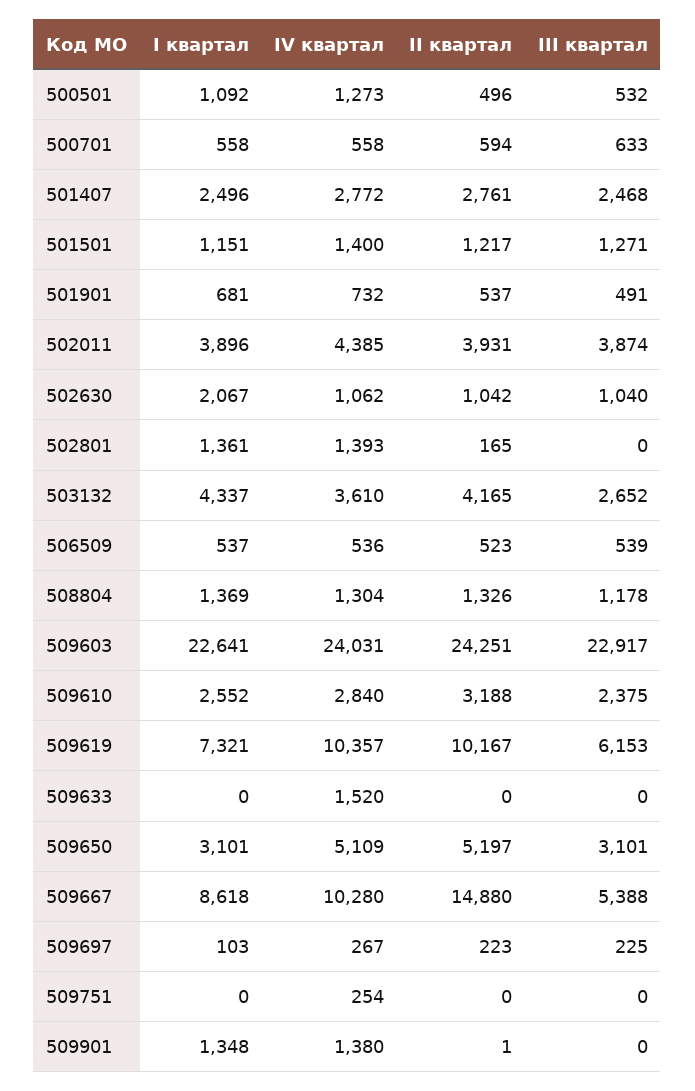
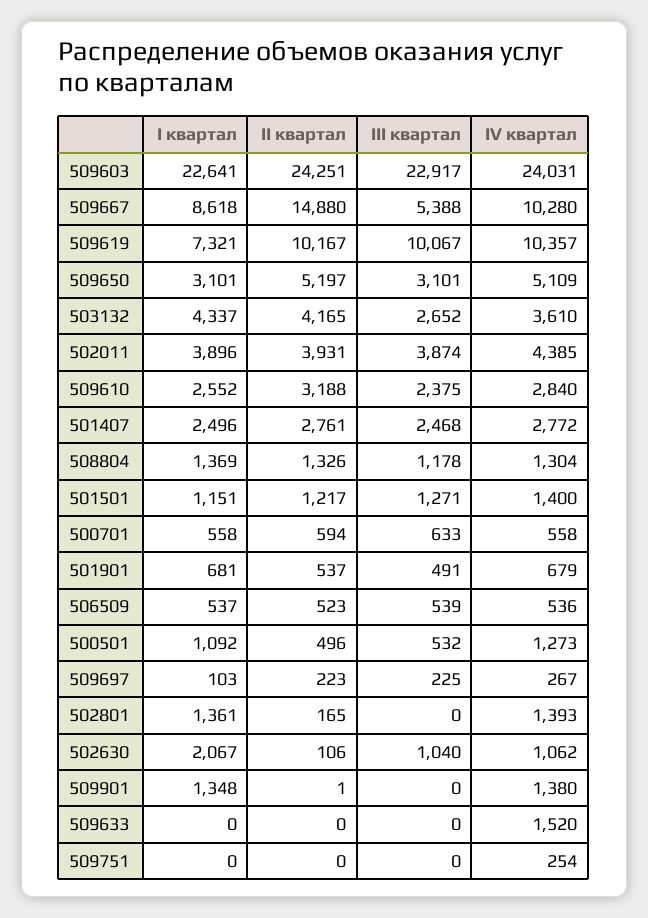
  {
    "I квартал": {
      "500501": 1092,
      "500701": 558,
      "501407": 2496,
      "501501": 1151,
      "501901": 681,
      "502011": 3896,
      "502630": 2067,
      "502801": 1361,
      "503132": 4337,
      "506509": 537,
      "508804": 1369,
      "509603": 22641,
      "509610": 2552,
      "509619": 7321,
      "509633": 0,
      "509650": 3101,
      "509667": 8618,
      "509697": 103,
      "509751": 0,
      "509901": 1348
    },
    "IV квартал": {
      "500501": 1273,
      "500701": 558,
      "501407": 2772,
      "501501": 1400,
-     "501901": 732,
+     "501901": 679,
      "502011": 4385,
      "502630": 1062,
      "502801": 1393,
      "503132": 3610,
      "506509": 536,
      "508804": 1304,
      "509603": 24031,
      "509610": 2840,
      "509619": 10357,
      "509633": 1520,
      "509650": 5109,
      "509667": 10280,
      "509697": 267,
      "509751": 254,
      "509901": 1380
    },
    "II квартал": {
      "500501": 496,
      "500701": 594,
      "501407": 2761,
      "501501": 1217,
      "501901": 537,
      "502011": 3931,
-     "502630": 1042,
+     "502630": 106,
      "502801": 165,
      "503132": 4165,
      "506509": 523,
      "508804": 1326,
      "509603": 24251,
      "509610": 3188,
      "509619": 10167,
      "509633": 0,
      "509650": 5197,
      "509667": 14880,
      "509697": 223,
      "509751": 0,
      "509901": 1
    },
    "III квартал": {
      "500501": 532,
      "500701": 633,
      "501407": 2468,
      "501501": 1271,
      "501901": 491,
      "502011": 3874,
      "502630": 1040,
      "502801": 0,
      "503132": 2652,
      "506509": 539,
      "508804": 1178,
      "509603": 22917,
      "509610": 2375,
-     "509619": 6153,
+     "509619": 10067,
      "509633": 0,
      "509650": 3101,
      "509667": 5388,
      "509697": 225,
      "509751": 0,
      "509901": 0
    }
  }

